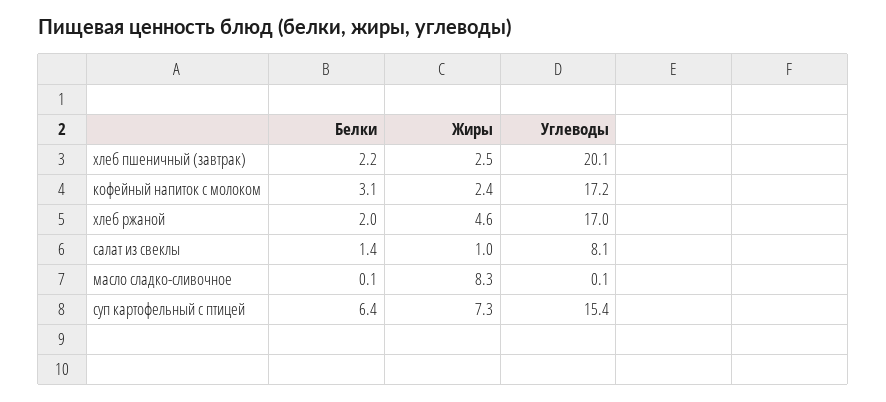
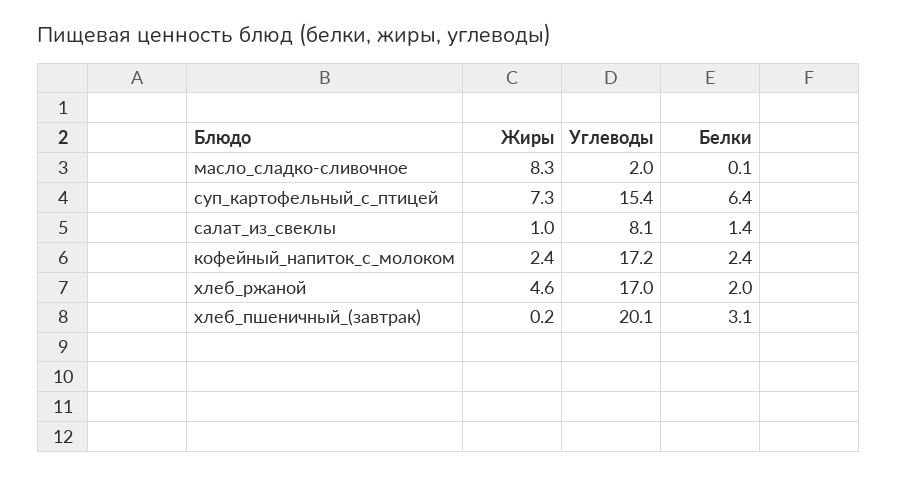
  {
    "Белки": {
-     "хлеб пшеничный (завтрак)": 2.2,
+     "хлеб пшеничный (завтрак)": 3.1,
-     "кофейный напиток с молоком": 3.1,
+     "кофейный напиток с молоком": 2.4,
      "хлеб ржаной": 2,
      "салат из свеклы": 1.4,
      "масло сладко-сливочное": 0.1,
      "суп картофельный с птицей": 6.4
    },
    "Жиры": {
-     "хлеб пшеничный (завтрак)": 2.5,
+     "хлеб пшеничный (завтрак)": 0.2,
      "кофейный напиток с молоком": 2.4,
      "хлеб ржаной": 4.6,
      "салат из свеклы": 1,
      "масло сладко-сливочное": 8.3,
      "суп картофельный с птицей": 7.3
    },
    "Углеводы": {
      "хлеб пшеничный (завтрак)": 20.1,
      "кофейный напиток с молоком": 17.2,
      "хлеб ржаной": 17,
      "салат из свеклы": 8.1,
-     "масло сладко-сливочное": 0.1,
+     "масло сладко-сливочное": 2,
      "суп картофельный с птицей": 15.4
    }
  }

